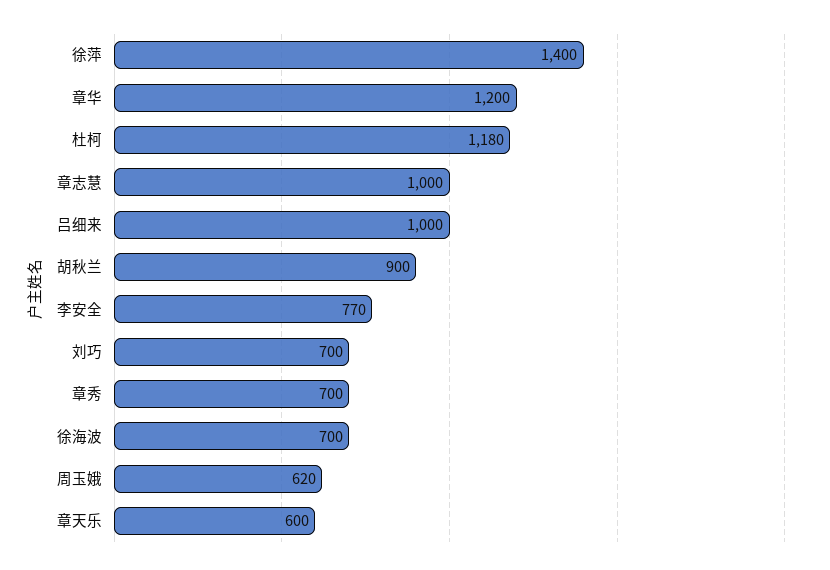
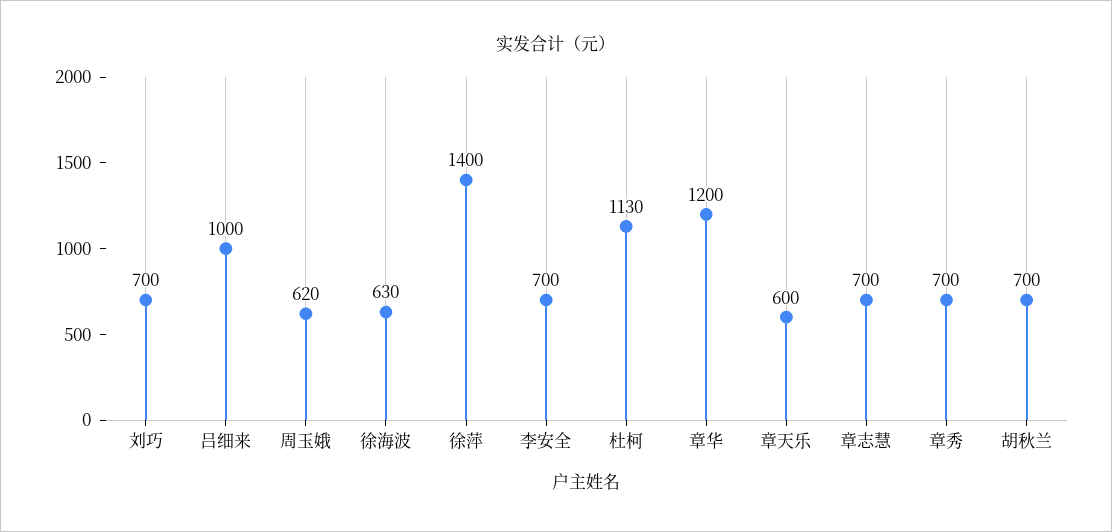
  {
    "徐萍": 1400,
    "章华": 1200,
-   "杜柯": 1180,
+   "杜柯": 1130,
-   "章志慧": 1000,
+   "章志慧": 700,
    "吕细来": 1000,
-   "胡秋兰": 900,
+   "胡秋兰": 700,
-   "李安全": 770,
+   "李安全": 700,
    "刘巧": 700,
    "章秀": 700,
-   "徐海波": 700,
+   "徐海波": 630,
    "周玉娥": 620,
    "章天乐": 600
  }

